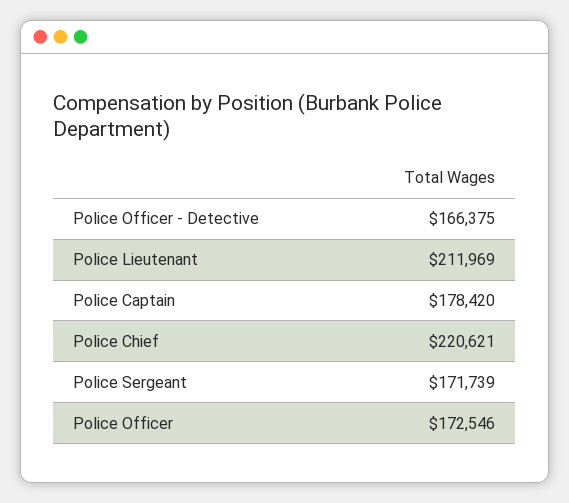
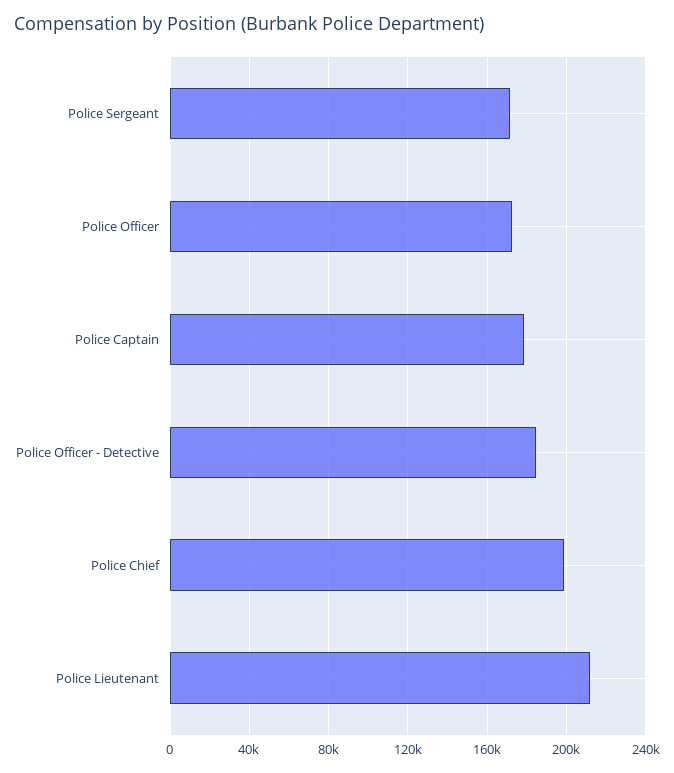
  {
-   "Police Officer - Detective": 166375,
+   "Police Officer - Detective": 185000,
    "Police Lieutenant": 211969,
    "Police Captain": 178420,
-   "Police Chief": 220621,
+   "Police Chief": 200000,
    "Police Sergeant": 171739,
    "Police Officer": 172546
  }

